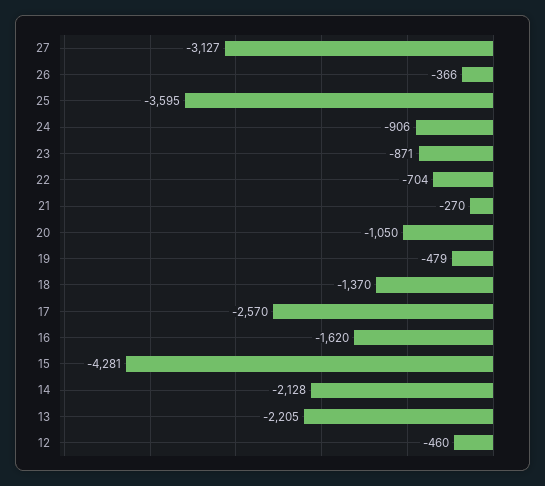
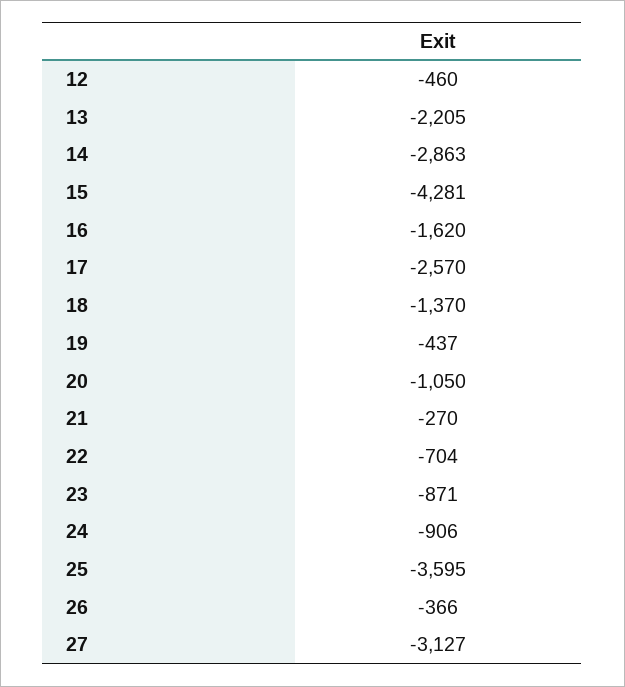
  {
    "27": -3127,
    "26": -366,
    "25": -3595,
    "24": -906,
    "23": -871,
    "22": -704,
    "21": -270,
    "20": -1050,
-   "19": -479,
+   "19": -437,
    "18": -1370,
    "17": -2570,
    "16": -1620,
    "15": -4281,
-   "14": -2128,
+   "14": -2863,
    "13": -2205,
    "12": -460
  }

